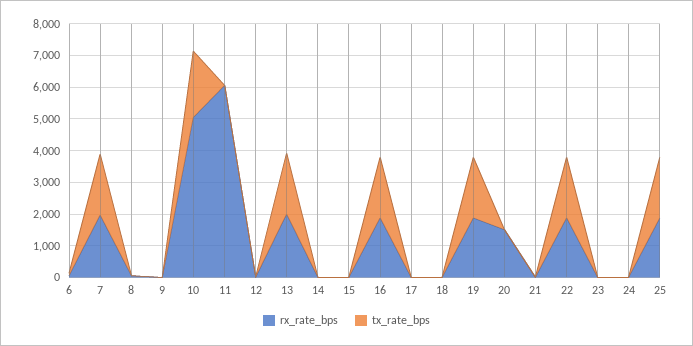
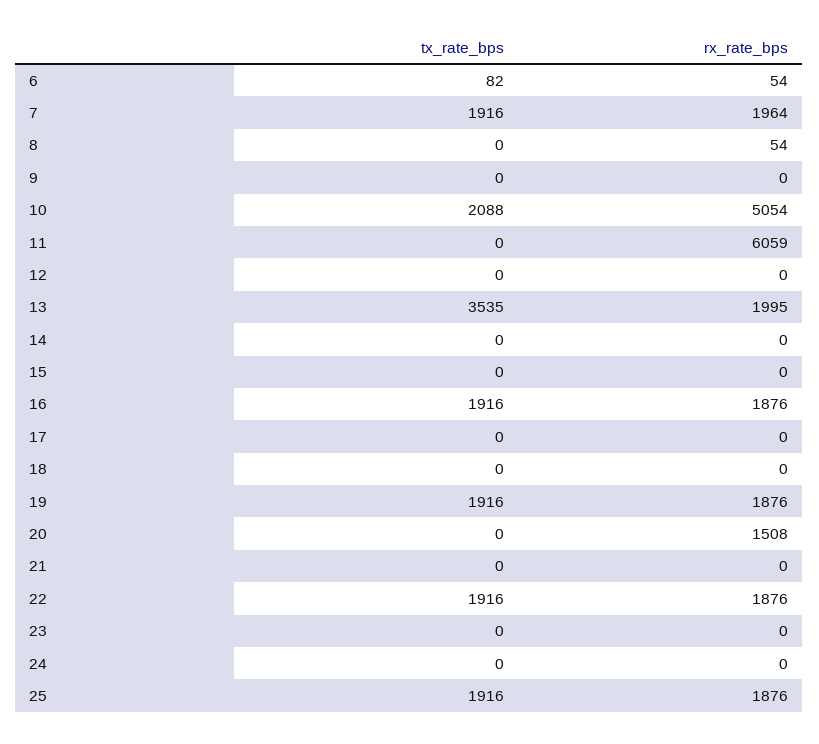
  {
    "rx_rate_bps": {
      "6": 54,
      "7": 1964,
      "8": 54,
      "9": 0,
      "10": 5054,
      "11": 6059,
      "12": 0,
      "13": 1995,
      "14": 0,
      "15": 0,
      "16": 1876,
      "17": 0,
      "18": 0,
      "19": 1876,
      "20": 1508,
      "21": 0,
      "22": 1876,
      "23": 0,
      "24": 0,
      "25": 1876
    },
    "tx_rate_bps": {
      "6": 82,
      "7": 1916,
      "8": 0,
      "9": 0,
      "10": 2088,
      "11": 0,
      "12": 0,
-     "13": 2000,
+     "13": 3535,
      "14": 0,
      "15": 0,
      "16": 1916,
      "17": 0,
      "18": 0,
      "19": 1916,
      "20": 0,
      "21": 0,
      "22": 1916,
      "23": 0,
      "24": 0,
      "25": 1916
    }
  }

